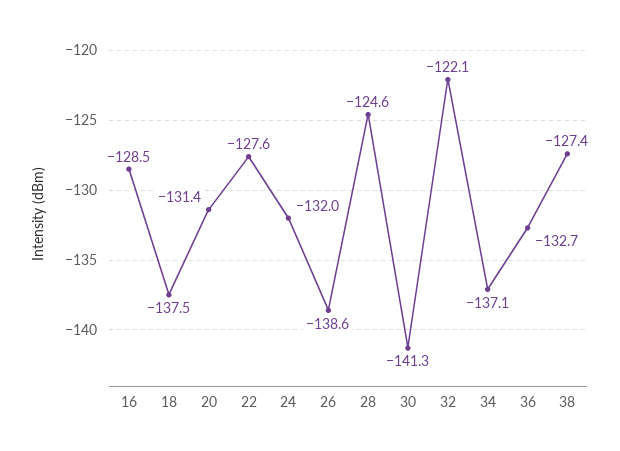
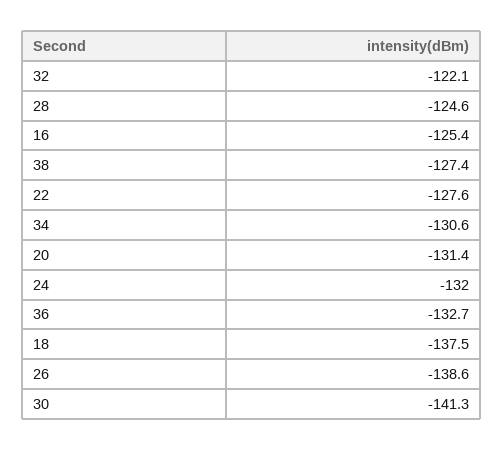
  {
-   "16": -128.5,
+   "16": -125.4,
    "18": -137.5,
    "20": -131.4,
    "22": -127.6,
    "24": -132,
    "26": -138.6,
    "28": -124.6,
    "30": -141.3,
    "32": -122.1,
-   "34": -137.1,
+   "34": -130.6,
    "36": -132.7,
    "38": -127.4
  }

